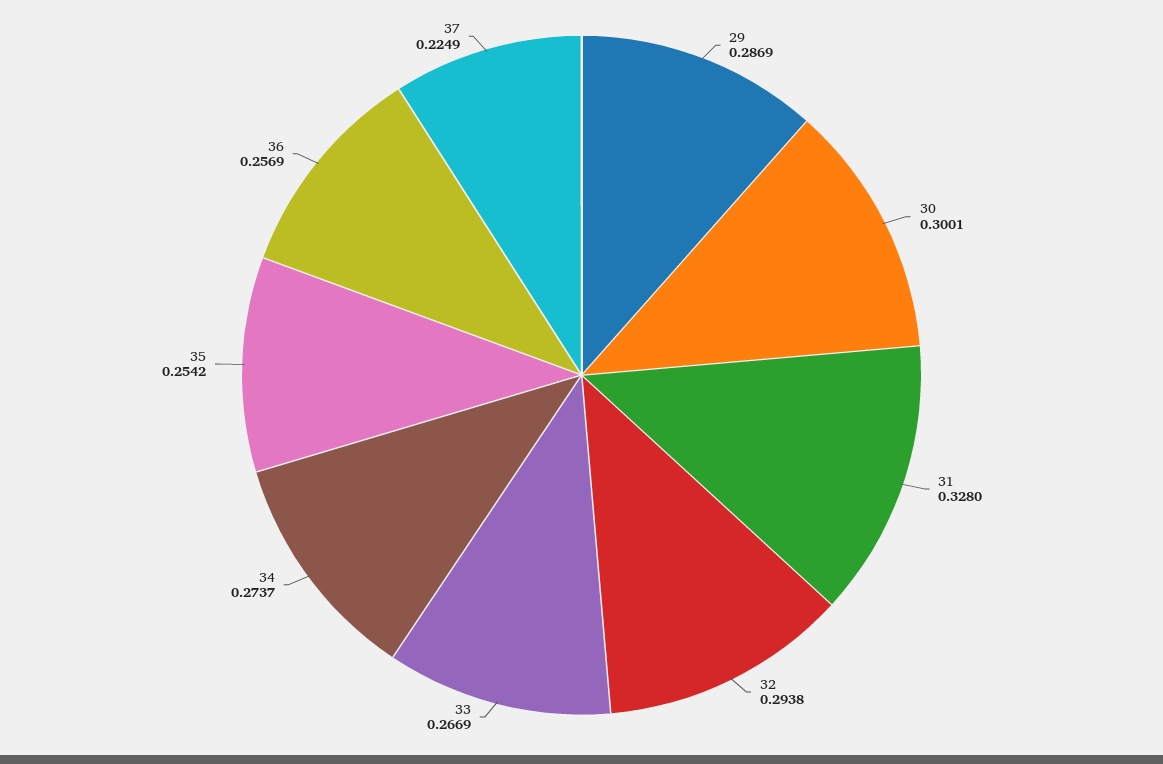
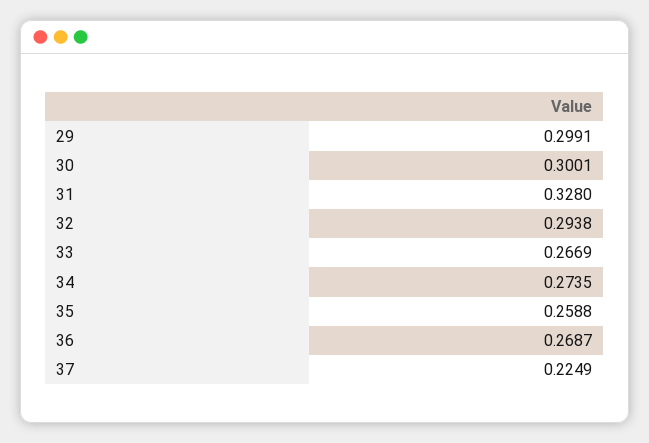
  {
-   "29": 0.2869,
+   "29": 0.2991,
    "30": 0.3001,
    "31": 0.328,
    "32": 0.2938,
    "33": 0.2669,
-   "34": 0.2737,
+   "34": 0.2735,
-   "35": 0.2542,
+   "35": 0.2588,
-   "36": 0.2569,
+   "36": 0.2687,
    "37": 0.2249
  }

